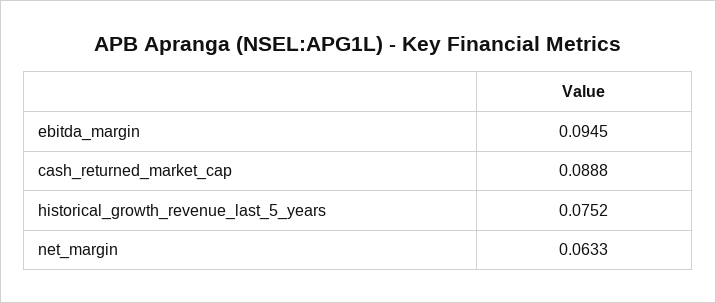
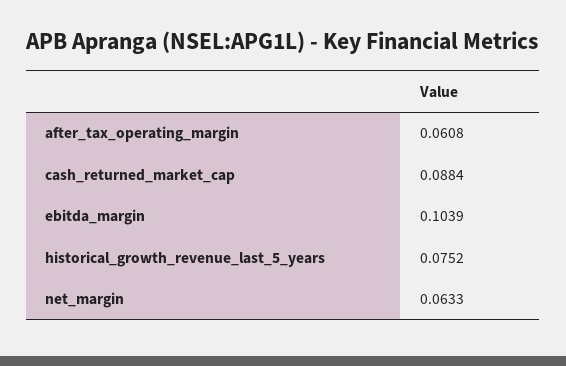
  {
-   "ebitda_margin": 0.0945,
+   "ebitda_margin": 0.1039,
-   "cash_returned_market_cap": 0.0888,
+   "cash_returned_market_cap": 0.0884,
    "historical_growth_revenue_last_5_years": 0.0752,
-   "net_margin": 0.0633
+   "net_margin": 0.0633,
+   "after_tax_operating_margin": 0.0608
  }

